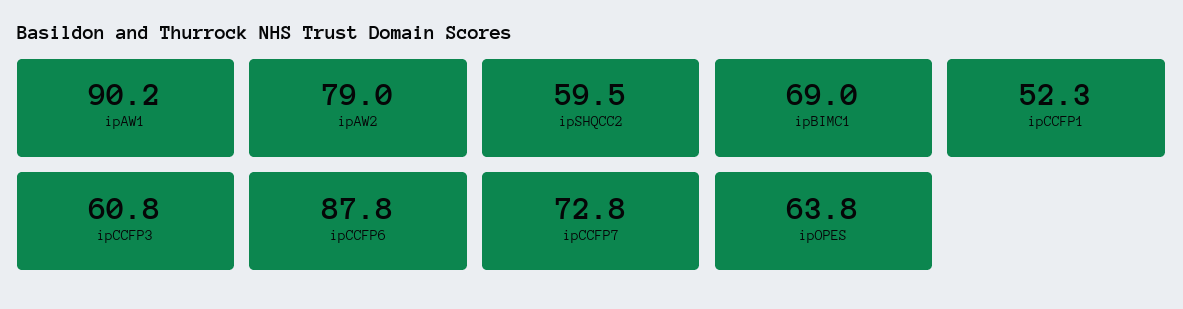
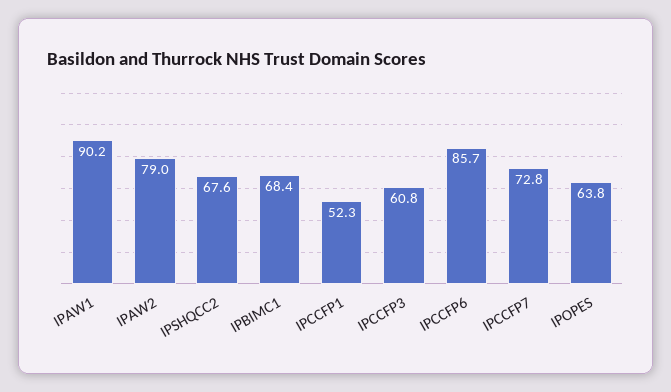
  {
    "ipAW1": 90.2,
    "ipAW2": 79,
-   "ipSHQCC2": 59.5,
+   "ipSHQCC2": 67.6,
-   "ipBIMC1": 69,
+   "ipBIMC1": 68.4,
    "ipCCFP1": 52.3,
    "ipCCFP3": 60.8,
-   "ipCCFP6": 87.8,
+   "ipCCFP6": 85.7,
    "ipCCFP7": 72.8,
    "ipOPES": 63.8
  }

